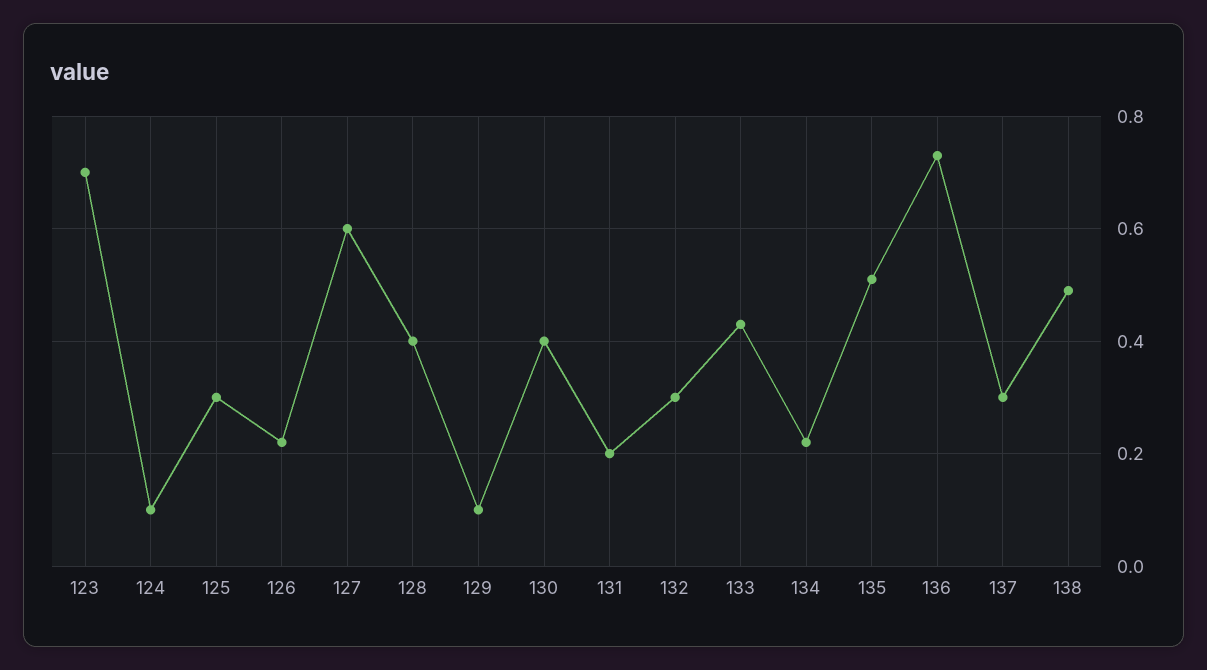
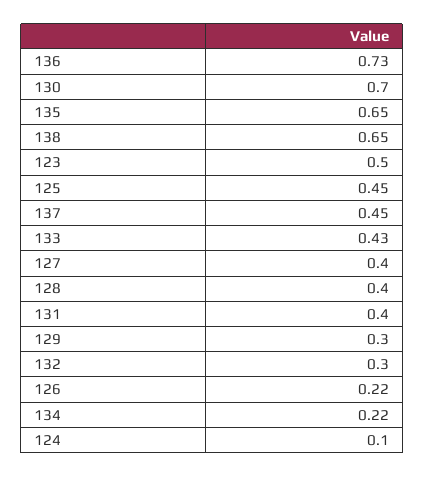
  {
-   "123": 0.7,
+   "123": 0.5,
    "124": 0.1,
-   "125": 0.3,
+   "125": 0.45,
    "126": 0.22,
-   "127": 0.6,
+   "127": 0.4,
    "128": 0.4,
-   "129": 0.1,
+   "129": 0.3,
-   "130": 0.4,
+   "130": 0.7,
-   "131": 0.2,
+   "131": 0.4,
    "132": 0.3,
    "133": 0.43,
    "134": 0.22,
-   "135": 0.5,
+   "135": 0.65,
    "136": 0.73,
-   "137": 0.3,
+   "137": 0.45,
-   "138": 0.5
+   "138": 0.65
  }

